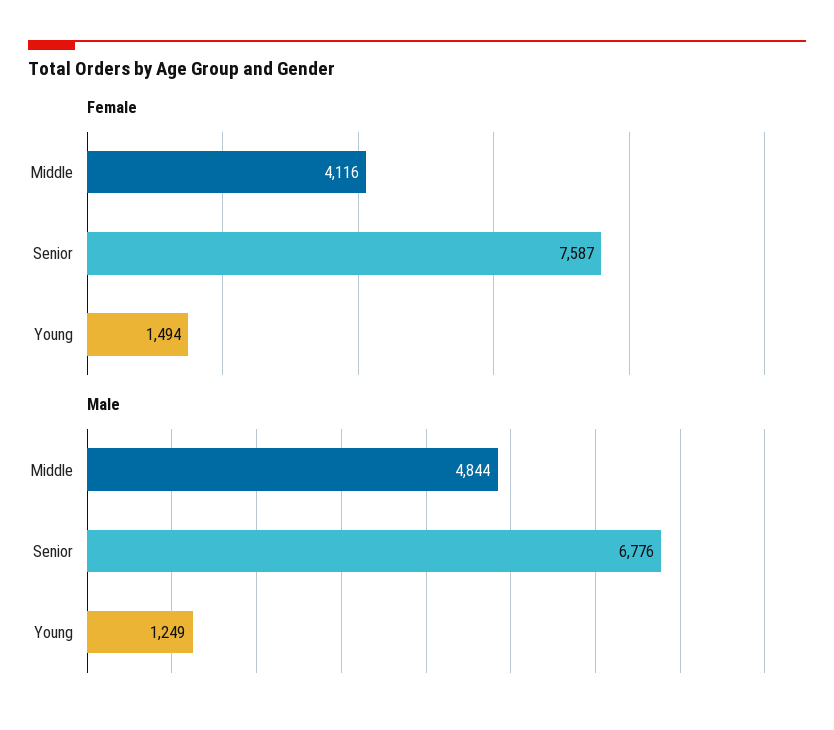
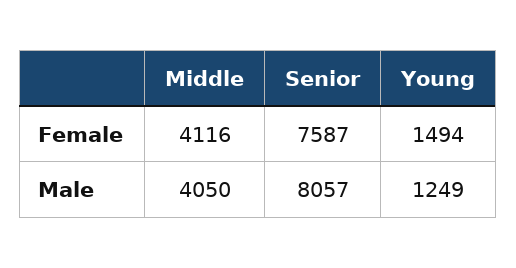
  {
    "Female": {
      "Middle": 4116,
      "Senior": 7587,
      "Young": 1494
    },
    "Male": {
-     "Middle": 4844,
+     "Middle": 4050,
-     "Senior": 6776,
+     "Senior": 8057,
      "Young": 1249
    }
  }

